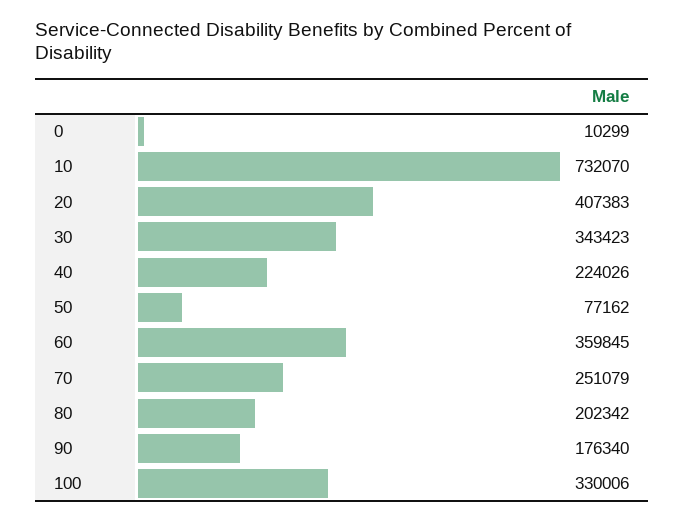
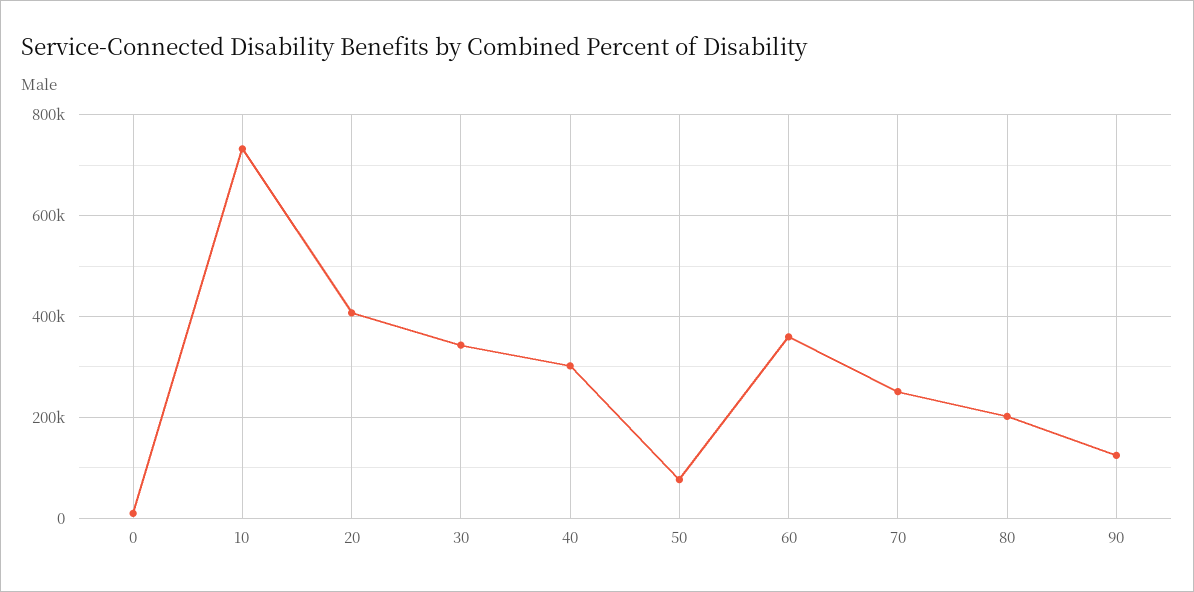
  {
    "0": 10299,
    "10": 732070,
    "20": 407383,
    "30": 343423,
-   "40": 224026,
+   "40": 300000,
    "50": 77162,
    "60": 359845,
    "70": 251079,
    "80": 202342,
-   "90": 176340,
+   "90": 120000
-   "100": 330006
  }

